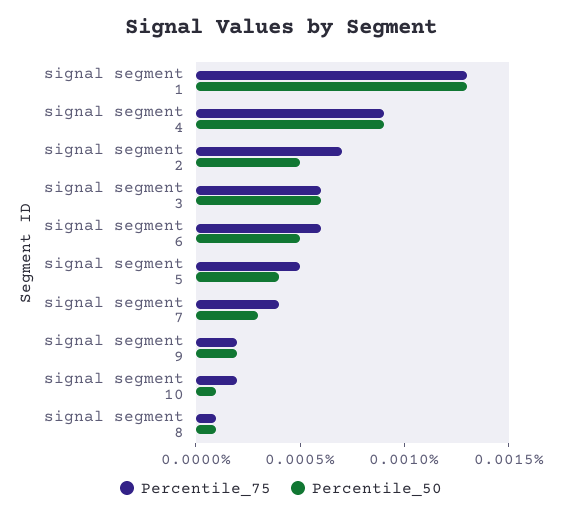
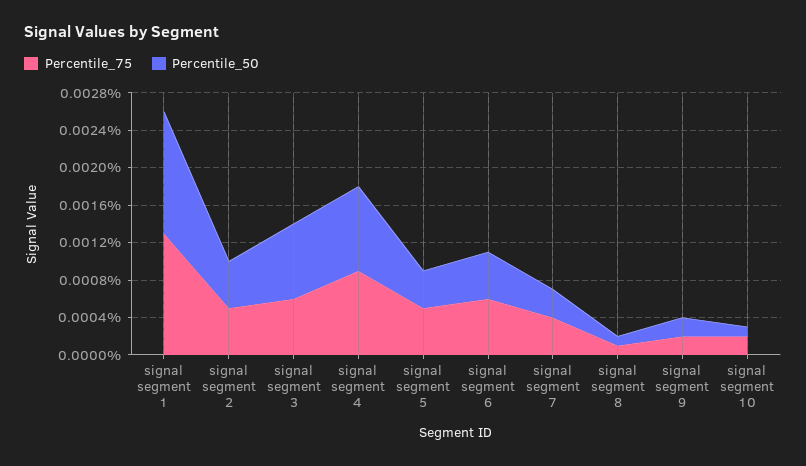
  {
    "Percentile_75": {
      "signal segment 1": 0.0013,
      "signal segment 4": 0.0009,
-     "signal segment 2": 0.0007,
+     "signal segment 2": 0.0005,
      "signal segment 3": 0.0006,
      "signal segment 6": 0.0006,
      "signal segment 5": 0.0005,
      "signal segment 7": 0.0004,
      "signal segment 9": 0.0002,
      "signal segment 10": 0.0002,
      "signal segment 8": 0.0001
    },
    "Percentile_50": {
      "signal segment 1": 0.0013,
      "signal segment 4": 0.0009,
      "signal segment 2": 0.0005,
-     "signal segment 3": 0.0006,
+     "signal segment 3": 0.0008,
      "signal segment 6": 0.0005,
      "signal segment 5": 0.0004,
      "signal segment 7": 0.0003,
      "signal segment 9": 0.0002,
      "signal segment 10": 0.0001,
      "signal segment 8": 0.0001
    }
  }

